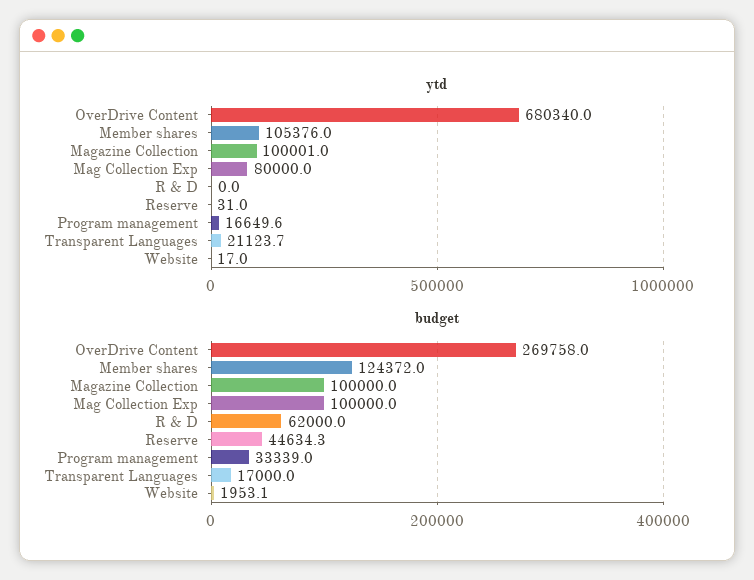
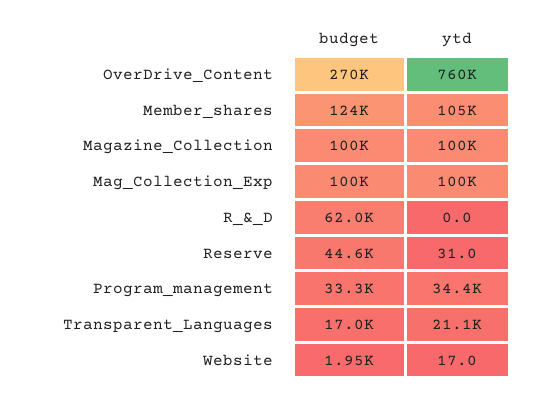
  {
    "ytd": {
-     "OverDrive Content": 680340,
+     "OverDrive Content": 760000,
      "Member shares": 105376,
      "Magazine Collection": 100001,
-     "Mag Collection Exp": 80000,
+     "Mag Collection Exp": 100000,
      "R & D": 0,
      "Reserve": 31,
-     "Program management": 16649.6,
+     "Program management": 34400,
      "Transparent Languages": 21123.7,
      "Website": 17
    },
    "budget": {
      "OverDrive Content": 269758,
      "Member shares": 124372,
      "Magazine Collection": 100000,
      "Mag Collection Exp": 100000,
      "R & D": 62000,
      "Reserve": 44634.3,
      "Program management": 33339,
      "Transparent Languages": 17000,
      "Website": 1953.1
    }
  }

